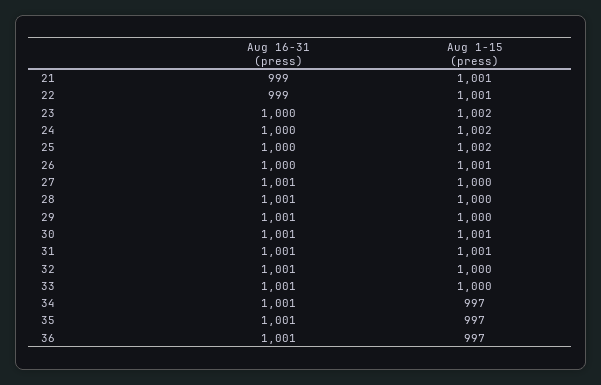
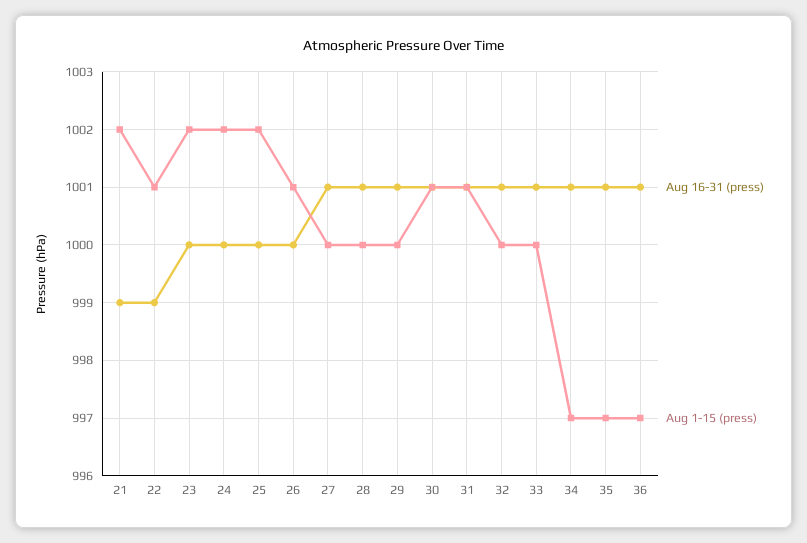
  {
    "Aug 16-31 (press)": {
      "21": 999,
      "22": 999,
      "23": 1000,
      "24": 1000,
      "25": 1000,
      "26": 1000,
      "27": 1001,
      "28": 1001,
      "29": 1001,
      "30": 1001,
      "31": 1001,
      "32": 1001,
      "33": 1001,
      "34": 1001,
      "35": 1001,
      "36": 1001
    },
    "Aug 1-15 (press)": {
-     "21": 1001,
+     "21": 1002,
      "22": 1001,
      "23": 1002,
      "24": 1002,
      "25": 1002,
      "26": 1001,
      "27": 1000,
      "28": 1000,
      "29": 1000,
      "30": 1001,
      "31": 1001,
      "32": 1000,
      "33": 1000,
      "34": 997,
      "35": 997,
      "36": 997
    }
  }

